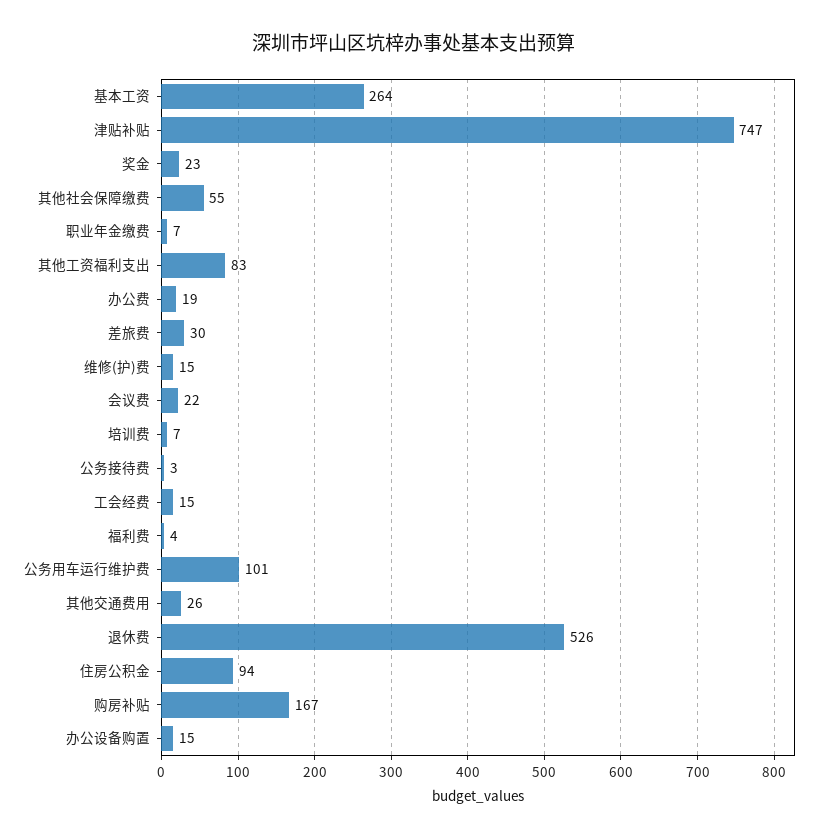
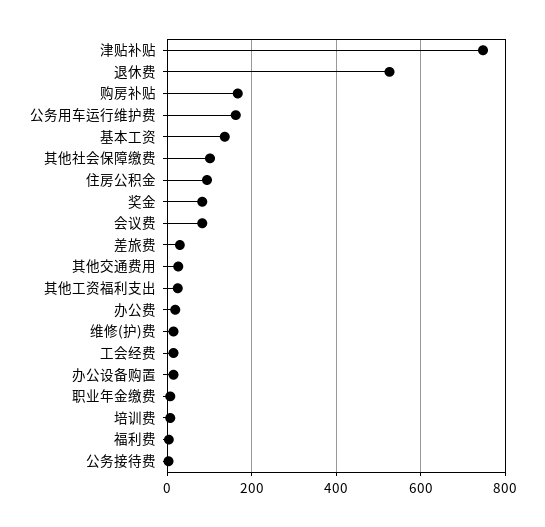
  {
-   "基本工资": 264,
+   "基本工资": 140,
    "津贴补贴": 747,
-   "奖金": 23,
+   "奖金": 80,
-   "其他社会保障缴费": 55,
+   "其他社会保障缴费": 100,
    "职业年金缴费": 7,
-   "其他工资福利支出": 83,
+   "其他工资福利支出": 20,
    "办公费": 19,
    "差旅费": 30,
    "维修(护)费": 15,
-   "会议费": 22,
+   "会议费": 80,
    "培训费": 7,
    "公务接待费": 3,
    "工会经费": 15,
    "福利费": 4,
-   "公务用车运行维护费": 101,
+   "公务用车运行维护费": 160,
    "其他交通费用": 26,
    "退休费": 526,
    "住房公积金": 94,
    "购房补贴": 167,
    "办公设备购置": 15
  }

